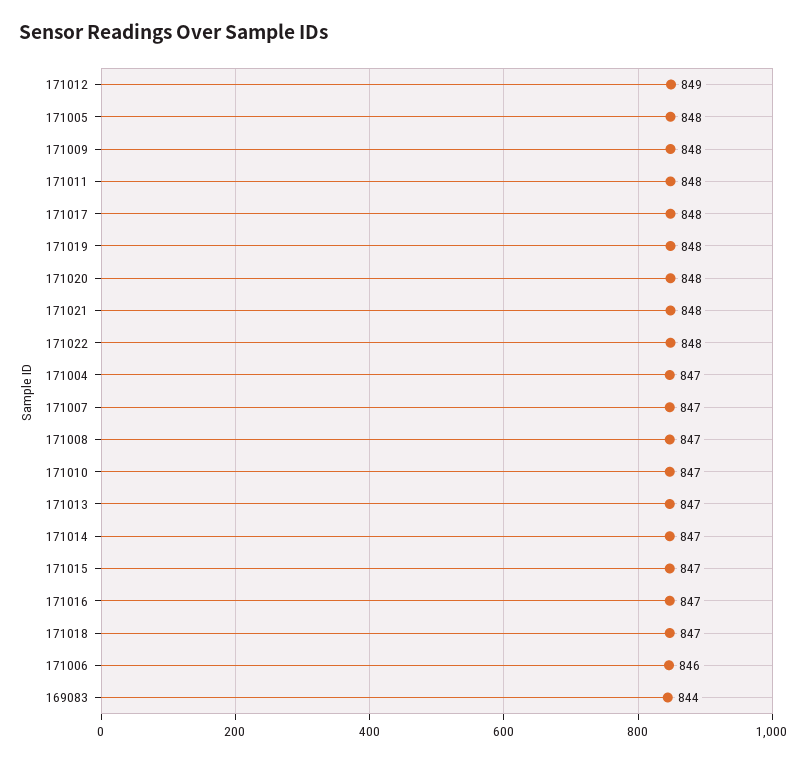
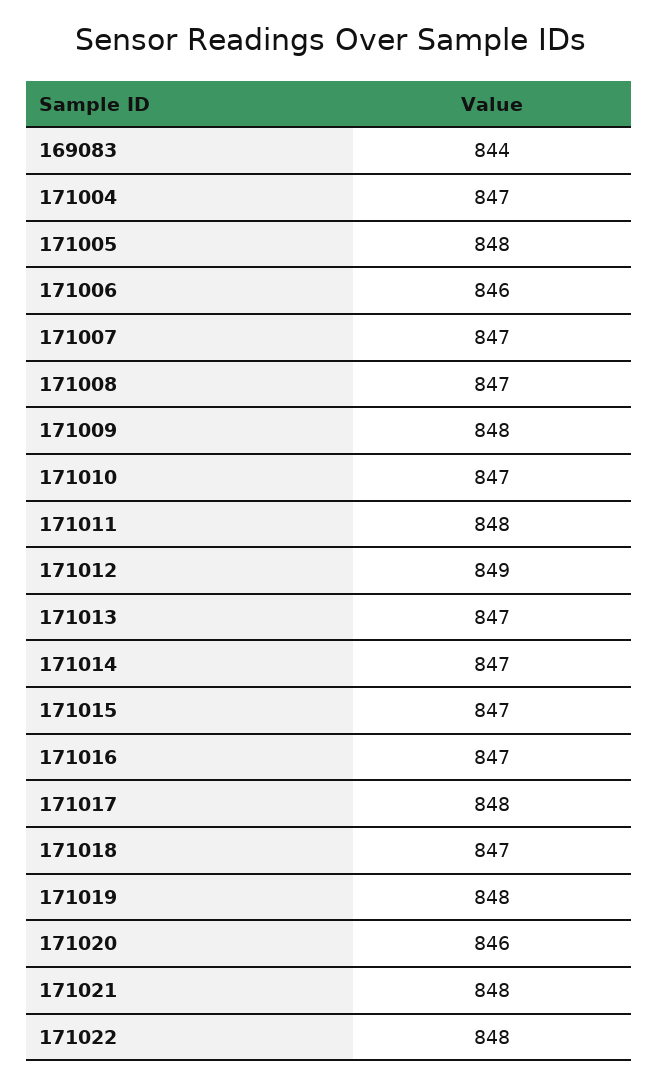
  {
    "171012": 849,
    "171005": 848,
    "171009": 848,
    "171011": 848,
    "171017": 848,
    "171019": 848,
-   "171020": 848,
+   "171020": 846,
    "171021": 848,
    "171022": 848,
    "171004": 847,
    "171007": 847,
    "171008": 847,
    "171010": 847,
    "171013": 847,
    "171014": 847,
    "171015": 847,
    "171016": 847,
    "171018": 847,
    "171006": 846,
    "169083": 844
  }

